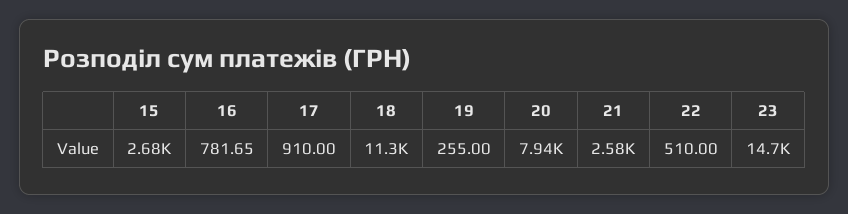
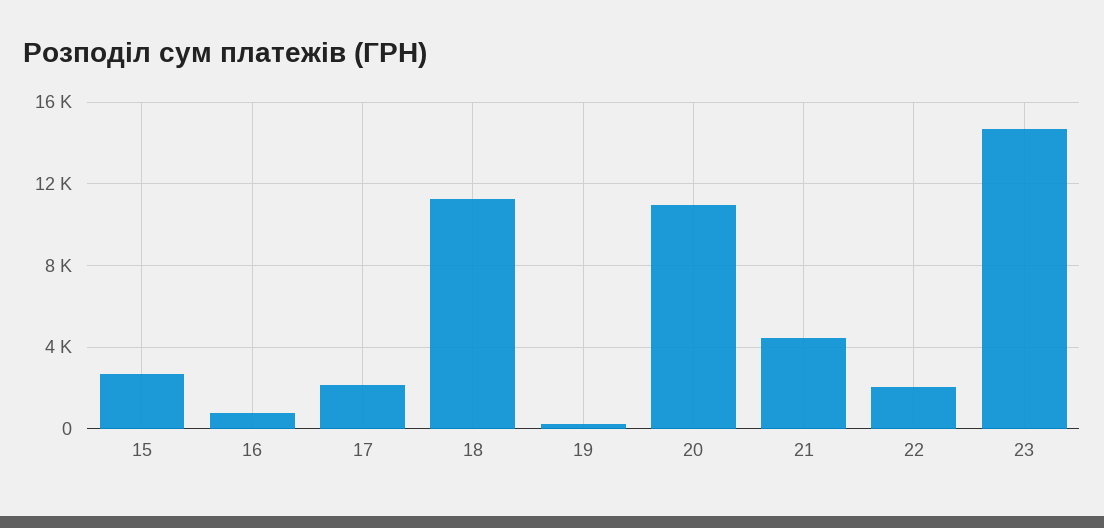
  {
    "15": 2680,
    "16": 781.65,
-   "17": 910,
+   "17": 2000,
    "18": 11300,
    "19": 255,
-   "20": 7940,
+   "20": 11000,
-   "21": 2580,
+   "21": 4500,
-   "22": 510,
+   "22": 2000,
    "23": 14700
  }

